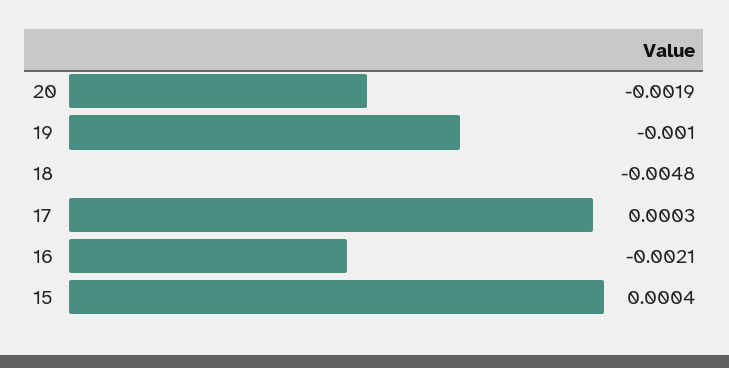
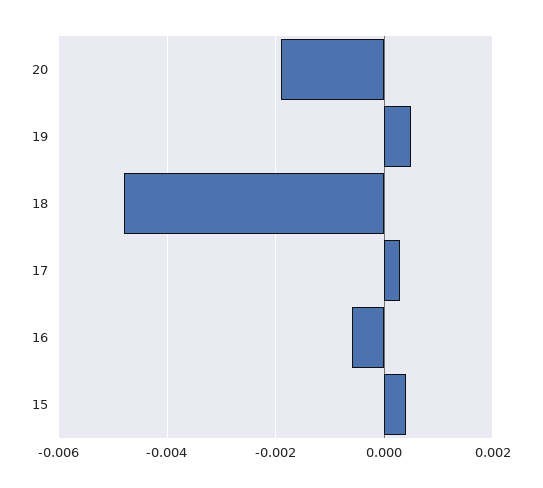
  {
    "20": -0.0019,
-   "19": -0.001,
+   "19": 0.0005,
    "18": -0.0048,
    "17": 0.0003,
-   "16": -0.0021,
+   "16": -0.0005,
    "15": 0.0004
  }

